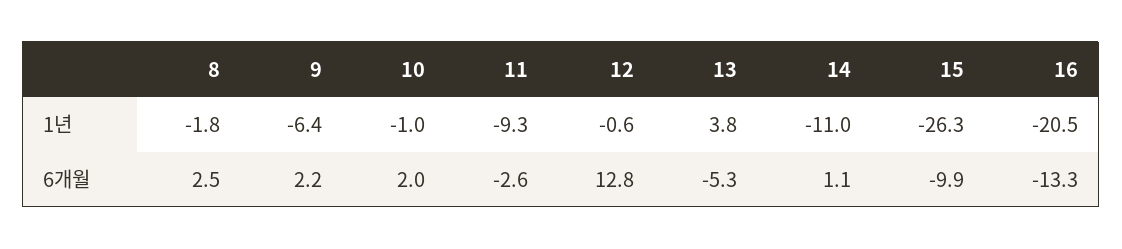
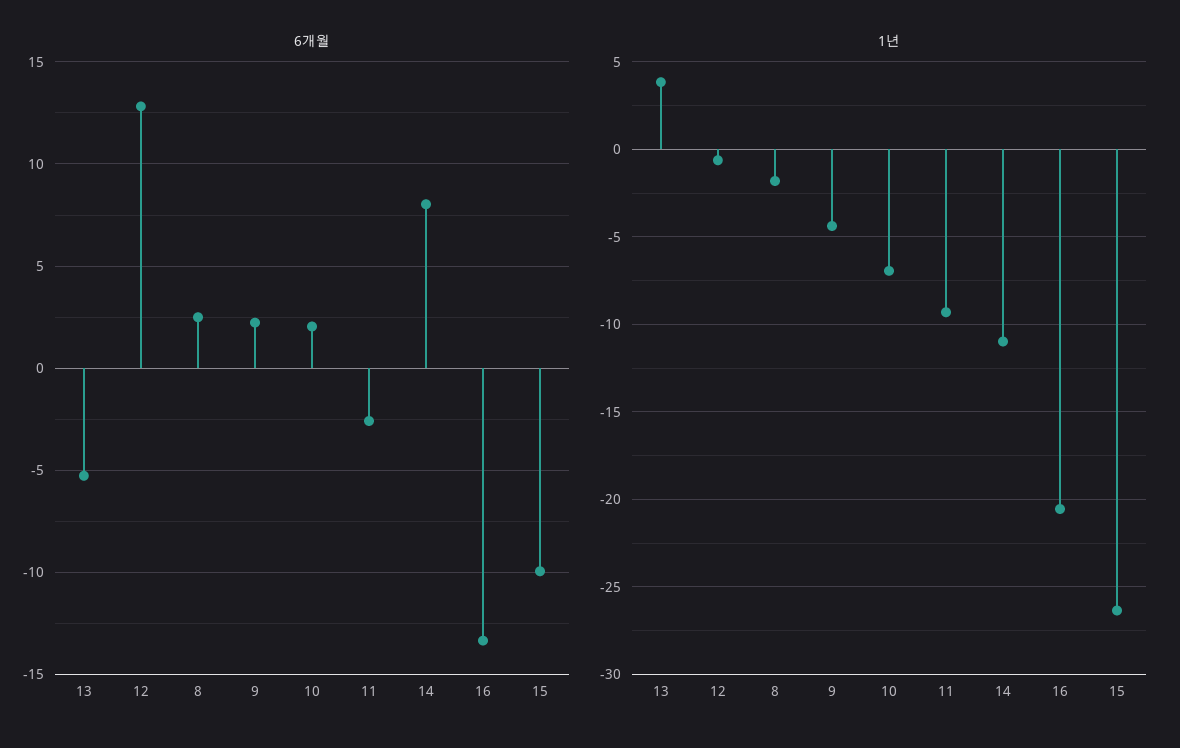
  {
    "1년": {
      "8": -1.8,
-     "9": -6.4,
+     "9": -4.5,
-     "10": -1,
+     "10": -7,
      "11": -9.3,
      "12": -0.6,
      "13": 3.8,
      "14": -11,
      "15": -26.3,
      "16": -20.5
    },
    "6개월": {
      "8": 2.5,
      "9": 2.2,
      "10": 2,
      "11": -2.6,
      "12": 12.8,
      "13": -5.3,
-     "14": 1.1,
+     "14": 8,
      "15": -9.9,
      "16": -13.3
    }
  }

